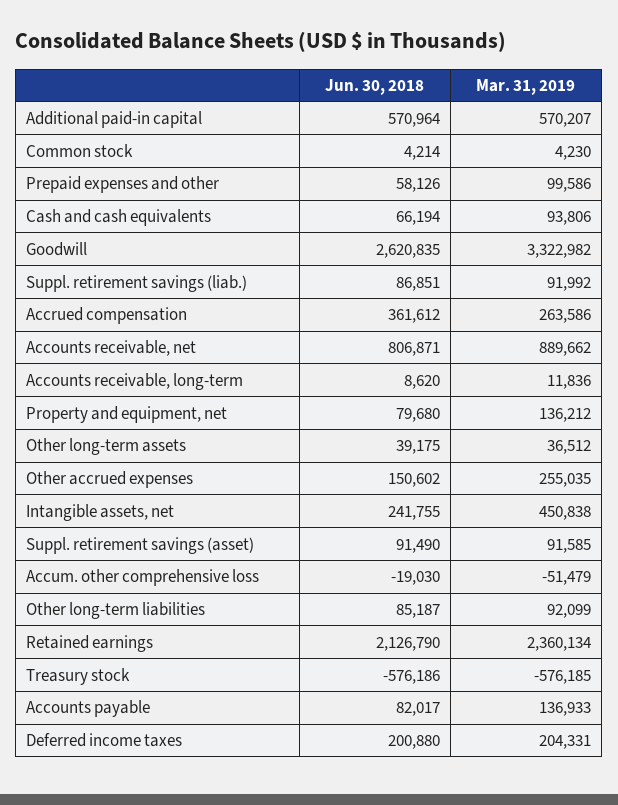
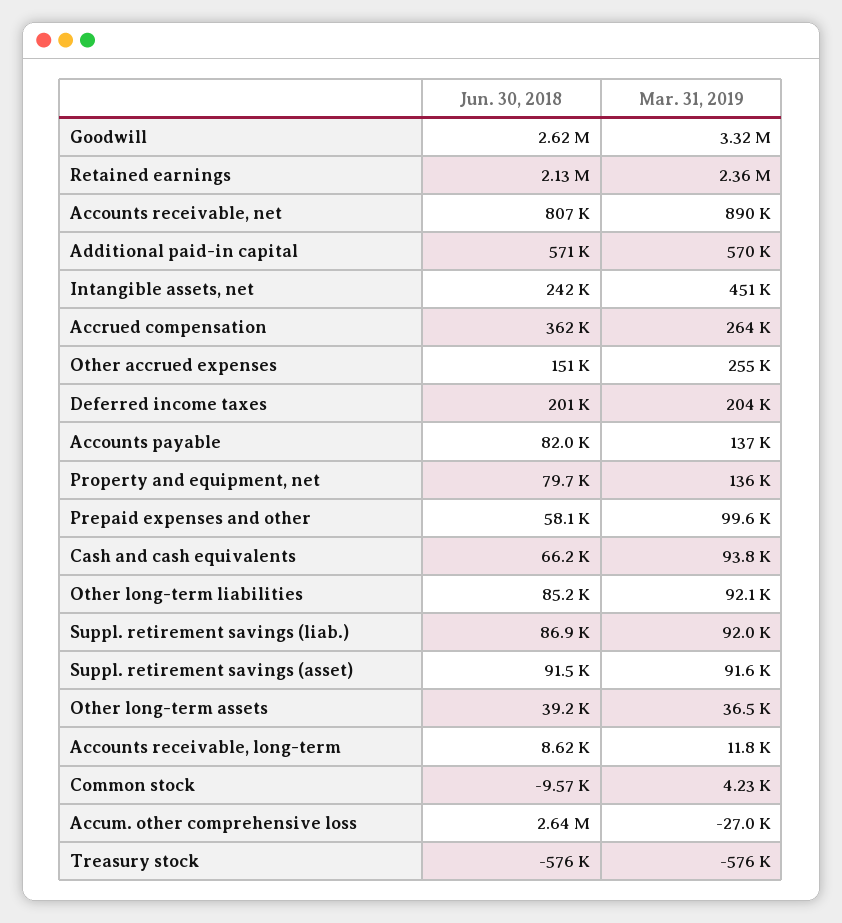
  {
    "Jun. 30, 2018": {
      "Additional paid-in capital": 570964,
-     "Common stock": 4214,
+     "Common stock": -9570,
      "Prepaid expenses and other": 58126,
      "Cash and cash equivalents": 66194,
      "Goodwill": 2620835,
      "Suppl. retirement savings (liab.)": 86851,
      "Accrued compensation": 361612,
      "Accounts receivable, net": 806871,
      "Accounts receivable, long-term": 8620,
      "Property and equipment, net": 79680,
      "Other long-term assets": 39175,
      "Other accrued expenses": 150602,
      "Intangible assets, net": 241755,
      "Suppl. retirement savings (asset)": 91490,
-     "Accum. other comprehensive loss": -19030,
+     "Accum. other comprehensive loss": 2640000,
      "Other long-term liabilities": 85187,
      "Retained earnings": 2126790,
      "Treasury stock": -576186,
      "Accounts payable": 82017,
      "Deferred income taxes": 200880
    },
    "Mar. 31, 2019": {
      "Additional paid-in capital": 570207,
      "Common stock": 4230,
      "Prepaid expenses and other": 99586,
      "Cash and cash equivalents": 93806,
      "Goodwill": 3322982,
      "Suppl. retirement savings (liab.)": 91992,
      "Accrued compensation": 263586,
      "Accounts receivable, net": 889662,
      "Accounts receivable, long-term": 11836,
      "Property and equipment, net": 136212,
      "Other long-term assets": 36512,
      "Other accrued expenses": 255035,
      "Intangible assets, net": 450838,
      "Suppl. retirement savings (asset)": 91585,
-     "Accum. other comprehensive loss": -51479,
+     "Accum. other comprehensive loss": -27000,
      "Other long-term liabilities": 92099,
      "Retained earnings": 2360134,
      "Treasury stock": -576185,
      "Accounts payable": 136933,
      "Deferred income taxes": 204331
    }
  }

